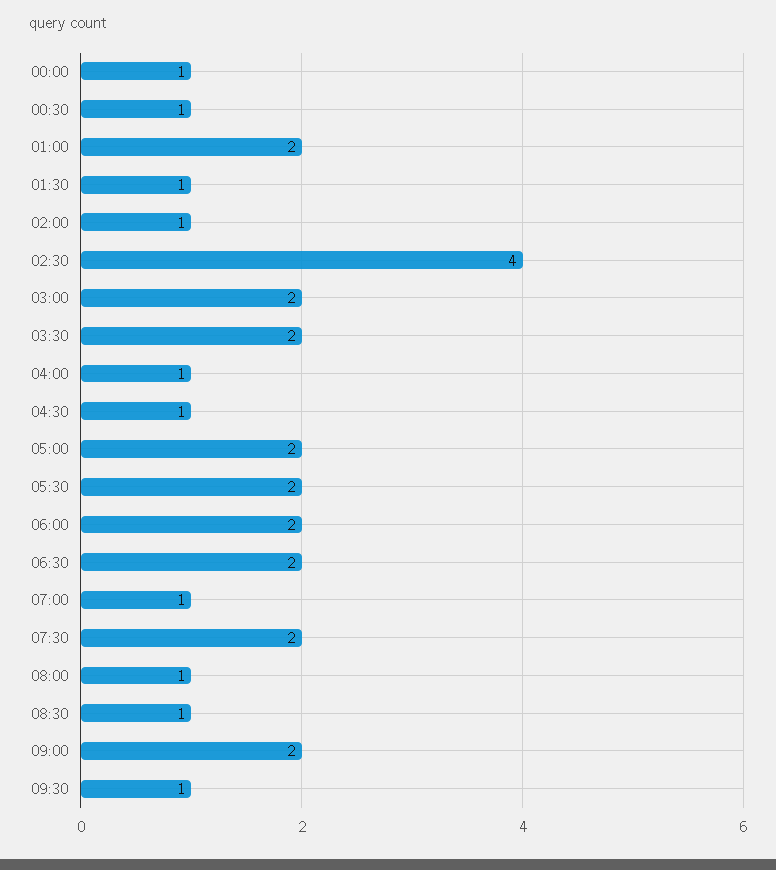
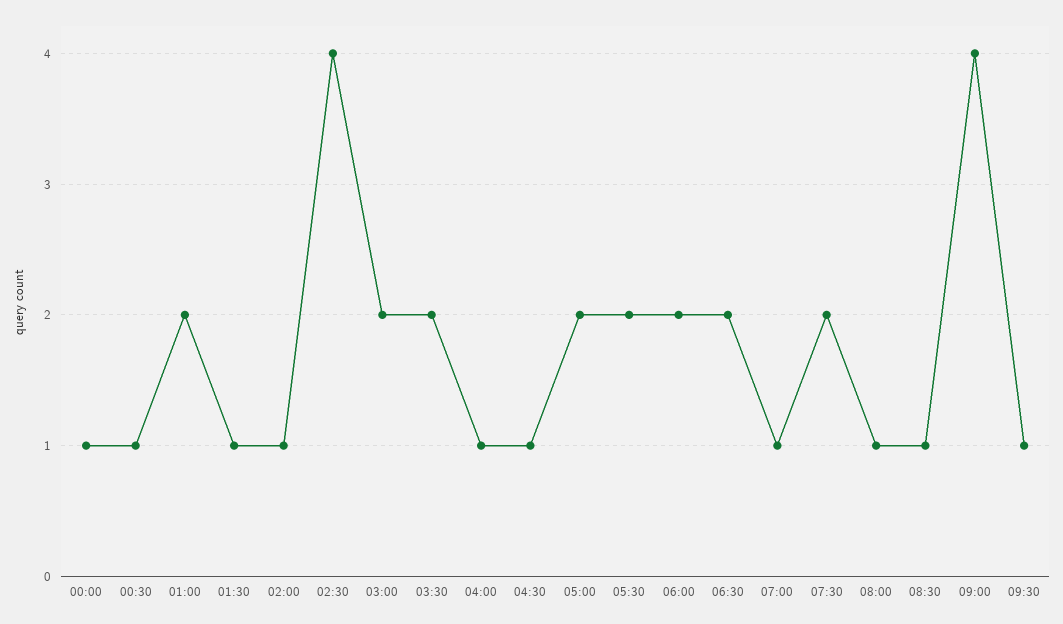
  {
    "00:00": 1,
    "00:30": 1,
    "01:00": 2,
    "01:30": 1,
    "02:00": 1,
    "02:30": 4,
    "03:00": 2,
    "03:30": 2,
    "04:00": 1,
    "04:30": 1,
    "05:00": 2,
    "05:30": 2,
    "06:00": 2,
    "06:30": 2,
    "07:00": 1,
    "07:30": 2,
    "08:00": 1,
    "08:30": 1,
-   "09:00": 2,
+   "09:00": 4,
    "09:30": 1
  }

